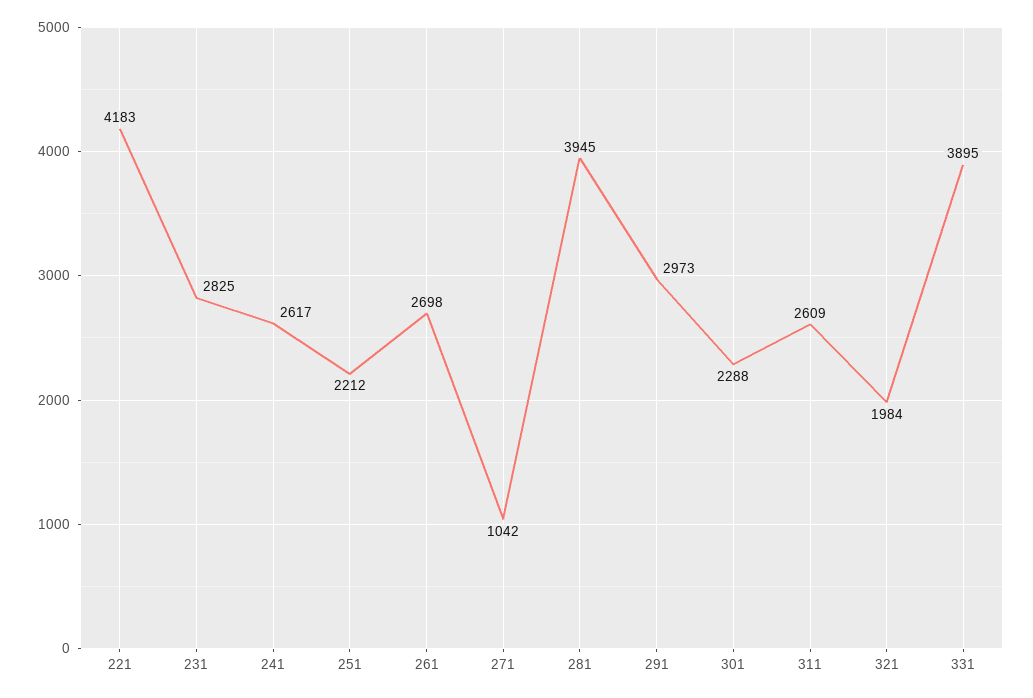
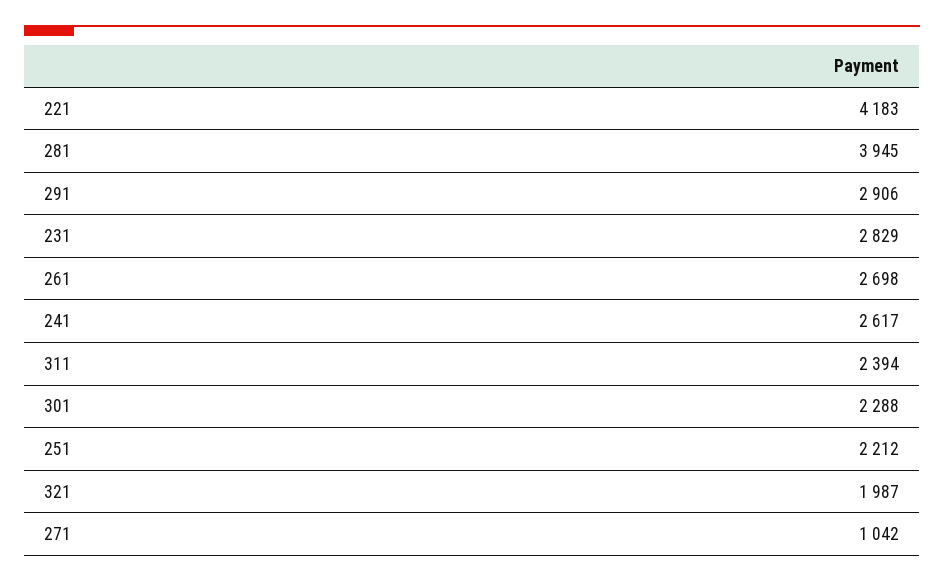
  {
    "221": 4183,
-   "231": 2825,
+   "231": 2829,
    "241": 2617,
    "251": 2212,
    "261": 2698,
    "271": 1042,
    "281": 3945,
-   "291": 2973,
+   "291": 2906,
    "301": 2288,
-   "311": 2609,
+   "311": 2394,
-   "321": 1984,
+   "321": 1987
-   "331": 3895
  }

